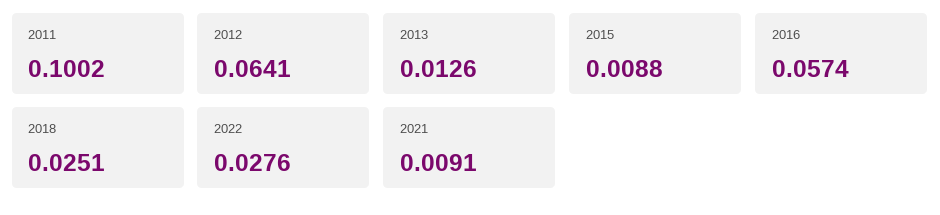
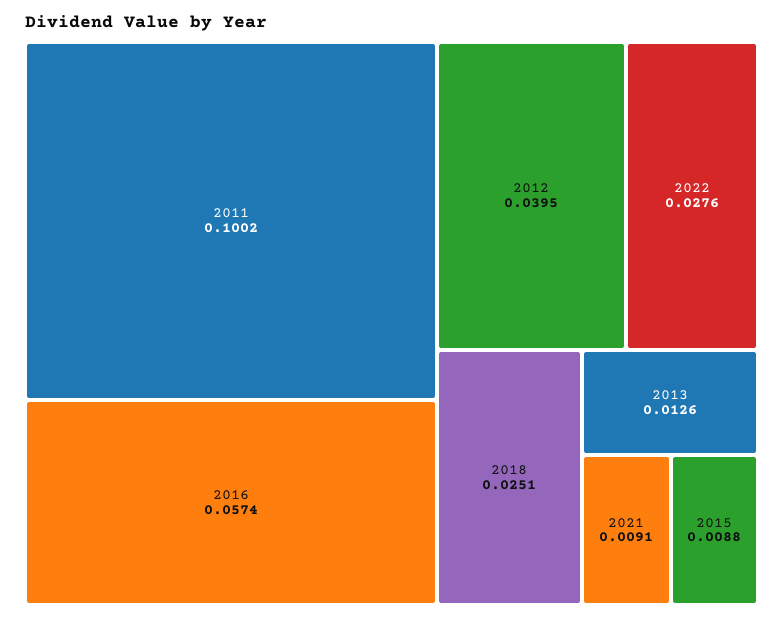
  {
    "2011": 0.1002,
-   "2012": 0.0641,
+   "2012": 0.0395,
    "2013": 0.0126,
    "2015": 0.0088,
    "2016": 0.0574,
    "2018": 0.0251,
    "2022": 0.0276,
    "2021": 0.0091
  }

